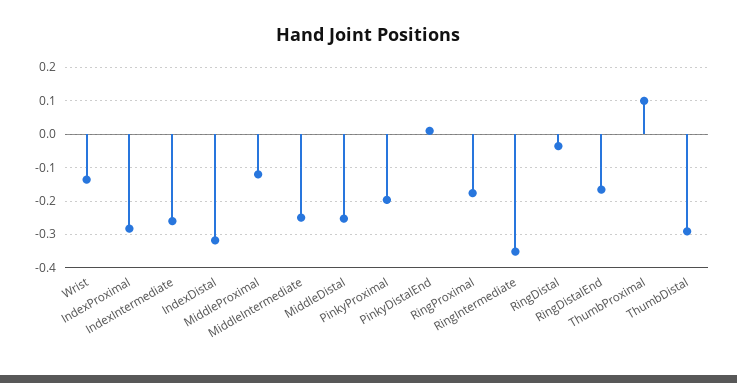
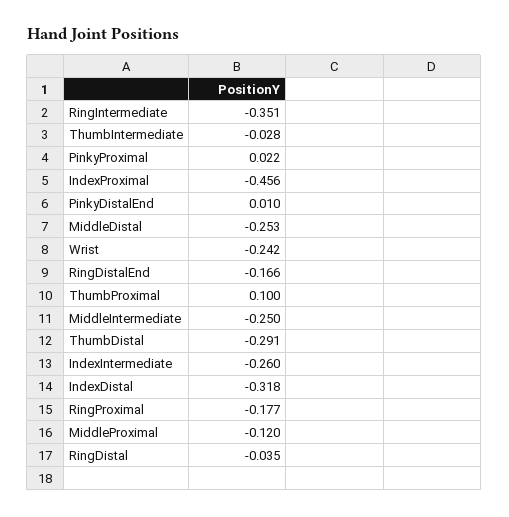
  {
-   "Wrist": -0.14,
+   "Wrist": -0.242,
-   "IndexProximal": -0.28,
+   "IndexProximal": -0.456,
    "IndexIntermediate": -0.26,
    "IndexDistal": -0.318,
    "MiddleProximal": -0.12,
    "MiddleIntermediate": -0.25,
    "MiddleDistal": -0.253,
-   "PinkyProximal": -0.2,
+   "PinkyProximal": 0.022,
    "PinkyDistalEnd": 0.01,
    "RingProximal": -0.177,
    "RingIntermediate": -0.351,
    "RingDistal": -0.035,
    "RingDistalEnd": -0.166,
    "ThumbProximal": 0.1,
-   "ThumbDistal": -0.291
+   "ThumbDistal": -0.291,
+   "ThumbIntermediate": -0.028
  }

